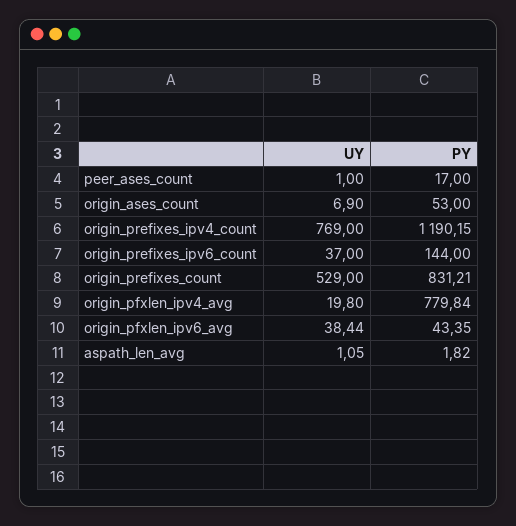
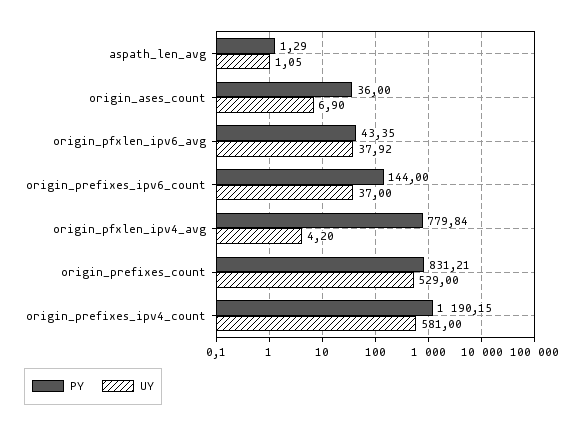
  {
    "UY": {
-     "peer_ases_count": 1,
      "origin_ases_count": 6.9,
-     "origin_prefixes_ipv4_count": 769,
+     "origin_prefixes_ipv4_count": 581,
      "origin_prefixes_ipv6_count": 37,
      "origin_prefixes_count": 529,
-     "origin_pfxlen_ipv4_avg": 19.8,
+     "origin_pfxlen_ipv4_avg": 4.2,
-     "origin_pfxlen_ipv6_avg": 38.44,
+     "origin_pfxlen_ipv6_avg": 37.92,
      "aspath_len_avg": 1.05
    },
    "PY": {
-     "peer_ases_count": 17,
-     "origin_ases_count": 53,
+     "origin_ases_count": 36,
      "origin_prefixes_ipv4_count": 1190.15,
      "origin_prefixes_ipv6_count": 144,
      "origin_prefixes_count": 831.21,
      "origin_pfxlen_ipv4_avg": 779.84,
      "origin_pfxlen_ipv6_avg": 43.35,
-     "aspath_len_avg": 1.82
+     "aspath_len_avg": 1.29
    }
  }

